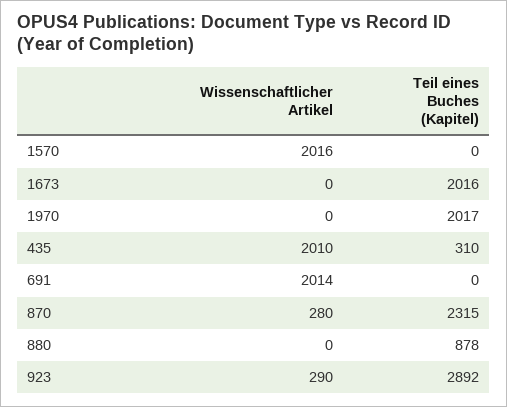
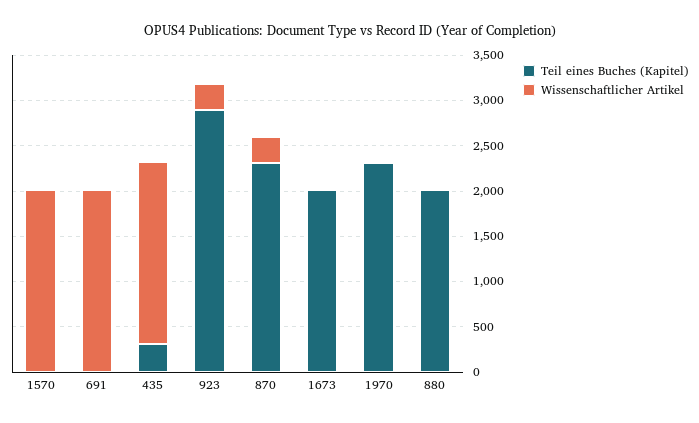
  {
    "Wissenschaftlicher Artikel": {
      "1570": 2016,
      "1673": 0,
      "1970": 0,
      "435": 2010,
      "691": 2014,
      "870": 280,
      "880": 0,
      "923": 290
    },
    "Teil eines Buches (Kapitel)": {
      "1570": 0,
      "1673": 2016,
-     "1970": 2017,
+     "1970": 2300,
      "435": 310,
      "691": 0,
      "870": 2315,
-     "880": 878,
+     "880": 2000,
      "923": 2892
    }
  }

